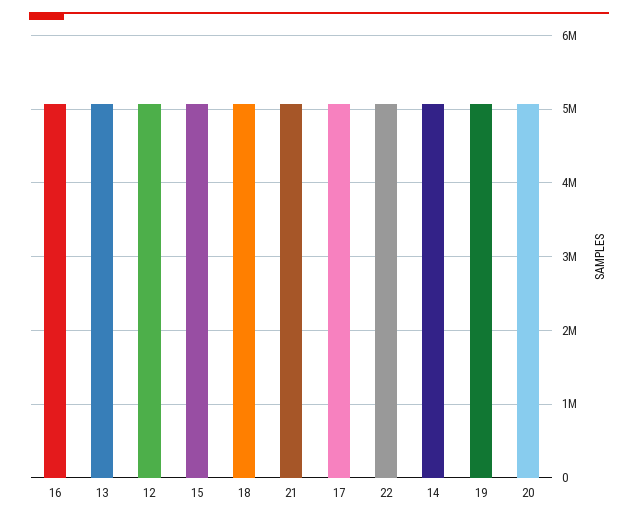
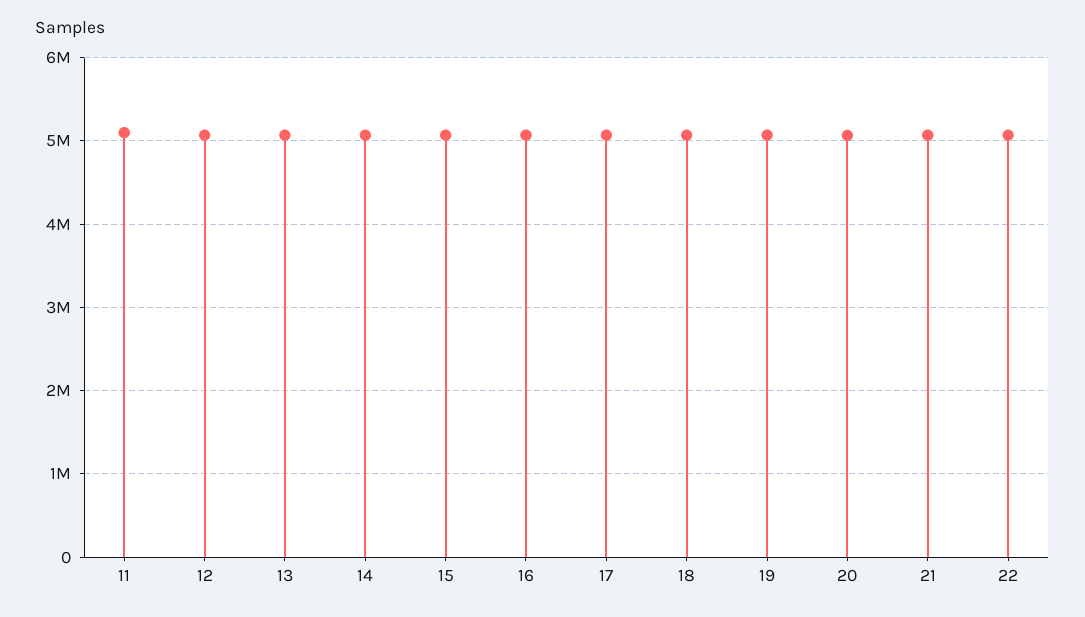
  {
    "16": 5100000,
    "13": 5100000,
    "12": 5100000,
    "15": 5100000,
    "18": 5100000,
    "21": 5100000,
    "17": 5100000,
    "22": 5100000,
    "14": 5100000,
    "19": 5100000,
-   "20": 5100000
+   "20": 5100000,
+   "11": 5100000
  }

